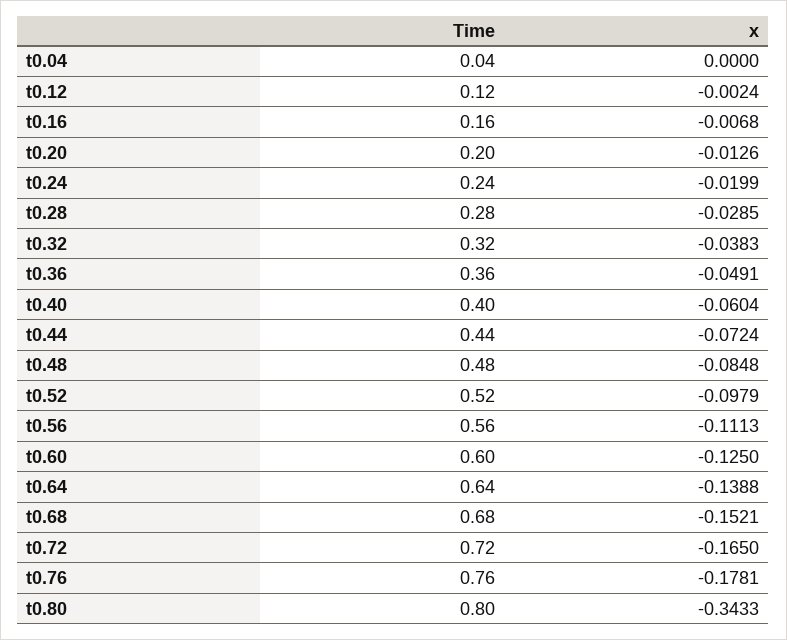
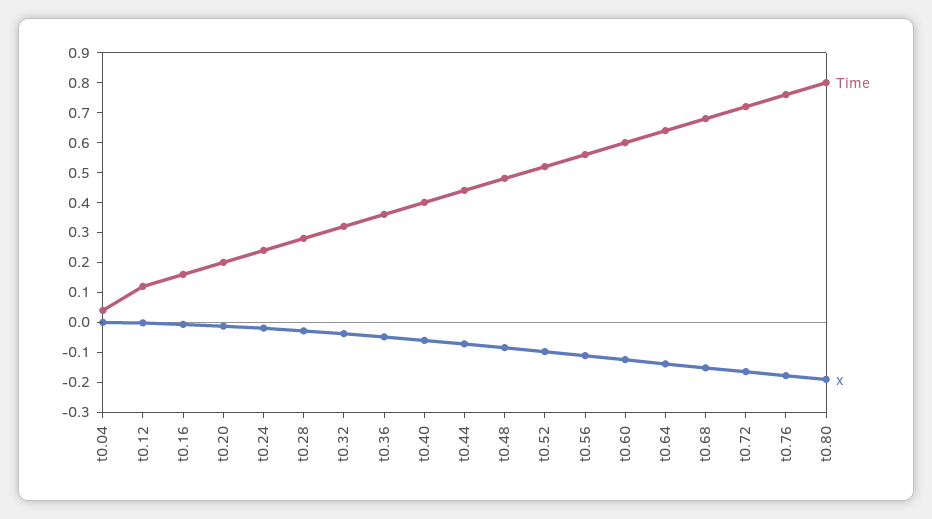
  {
    "Time": {
      "t0.04": 0.04,
      "t0.12": 0.12,
      "t0.16": 0.16,
      "t0.20": 0.2,
      "t0.24": 0.24,
      "t0.28": 0.28,
      "t0.32": 0.32,
      "t0.36": 0.36,
      "t0.40": 0.4,
      "t0.44": 0.44,
      "t0.48": 0.48,
      "t0.52": 0.52,
      "t0.56": 0.56,
      "t0.60": 0.6,
      "t0.64": 0.64,
      "t0.68": 0.68,
      "t0.72": 0.72,
      "t0.76": 0.76,
      "t0.80": 0.8
    },
    "x": {
      "t0.04": 0,
      "t0.12": -0.0024,
      "t0.16": -0.0068,
      "t0.20": -0.0126,
      "t0.24": -0.0199,
      "t0.28": -0.0285,
      "t0.32": -0.0383,
      "t0.36": -0.0491,
      "t0.40": -0.0604,
      "t0.44": -0.0724,
      "t0.48": -0.0848,
      "t0.52": -0.0979,
      "t0.56": -0.1113,
      "t0.60": -0.125,
      "t0.64": -0.1388,
      "t0.68": -0.1521,
      "t0.72": -0.165,
      "t0.76": -0.1781,
-     "t0.80": -0.3433
+     "t0.80": -0.2
    }
  }

